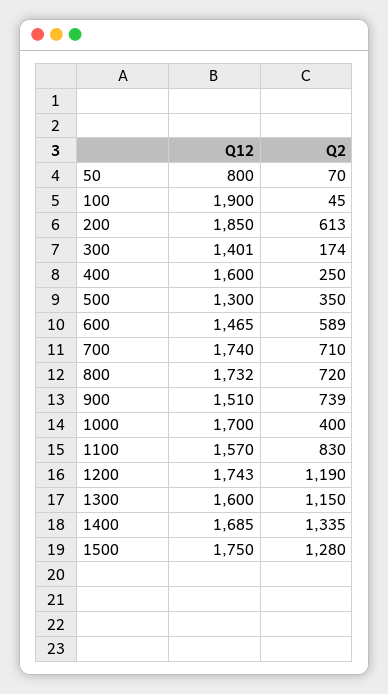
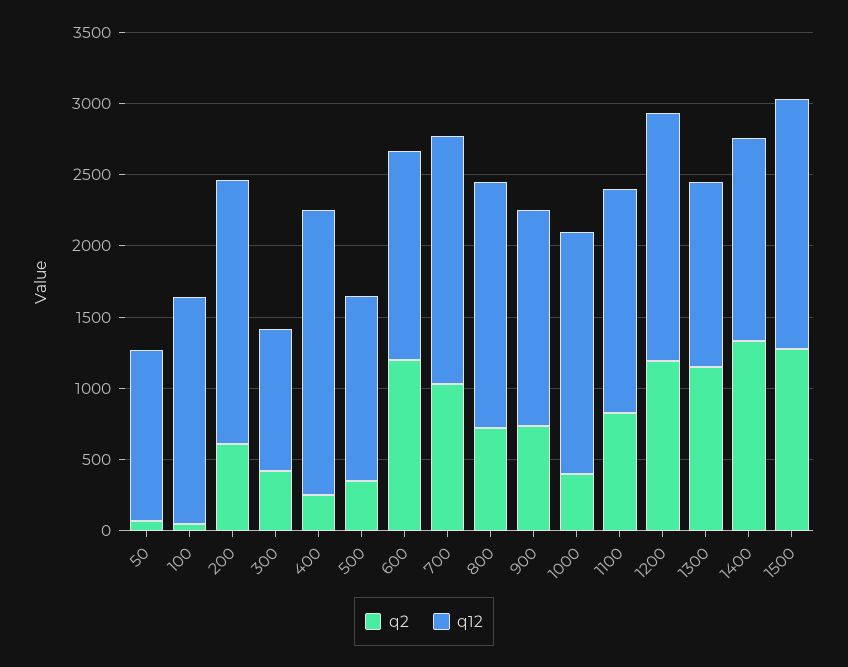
  {
    "Q12": {
-     "50": 800,
+     "50": 1200,
-     "100": 1900,
+     "100": 1600,
      "200": 1850,
-     "300": 1401,
+     "300": 1000,
-     "400": 1600,
+     "400": 2000,
      "500": 1300,
      "600": 1465,
      "700": 1740,
      "800": 1732,
      "900": 1510,
      "1000": 1700,
      "1100": 1570,
      "1200": 1743,
-     "1300": 1600,
+     "1300": 1300,
-     "1400": 1685,
+     "1400": 1400,
      "1500": 1750
    },
    "Q2": {
      "50": 70,
      "100": 45,
      "200": 613,
-     "300": 174,
+     "300": 400,
      "400": 250,
      "500": 350,
-     "600": 589,
+     "600": 1200,
-     "700": 710,
+     "700": 1000,
      "800": 720,
      "900": 739,
      "1000": 400,
      "1100": 830,
      "1200": 1190,
      "1300": 1150,
      "1400": 1335,
      "1500": 1280
    }
  }

